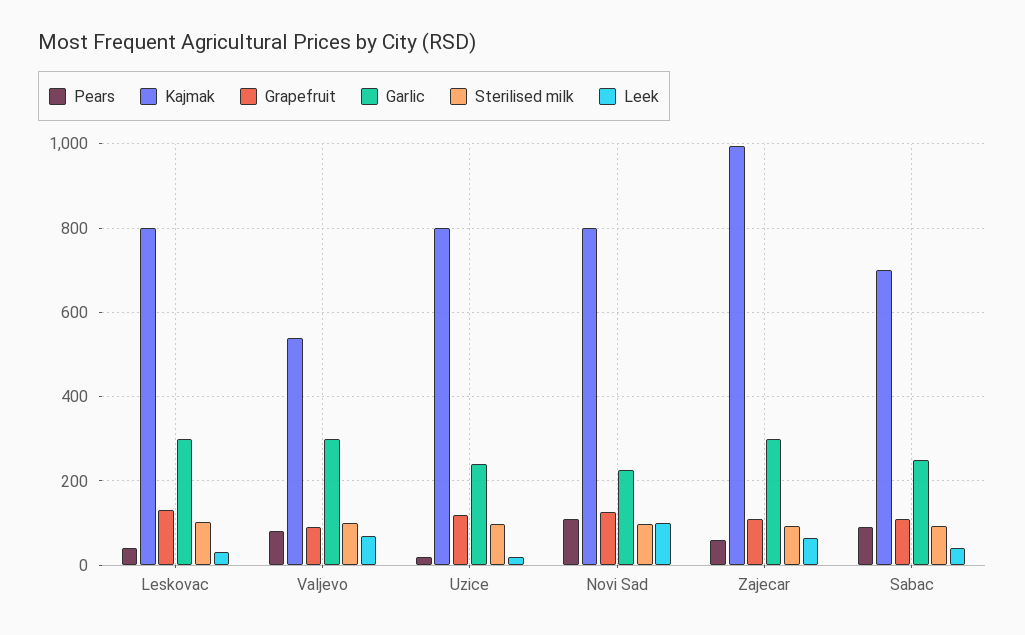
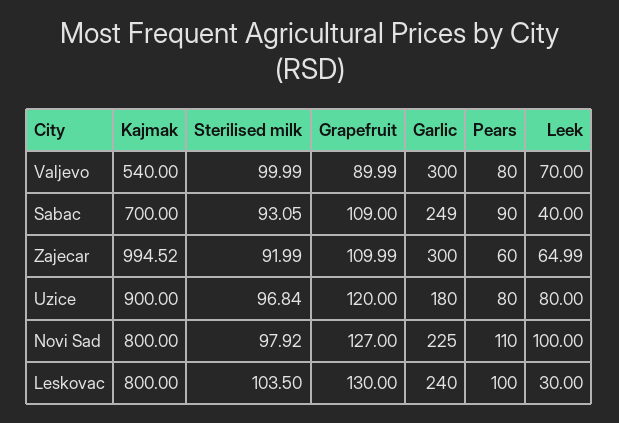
  {
    "Pears": {
-     "Leskovac": 40,
+     "Leskovac": 100,
      "Valjevo": 80,
-     "Uzice": 20,
+     "Uzice": 80,
      "Novi Sad": 110,
      "Zajecar": 60,
      "Sabac": 90
    },
    "Kajmak": {
      "Leskovac": 800,
      "Valjevo": 540,
-     "Uzice": 800,
+     "Uzice": 900,
      "Novi Sad": 800,
      "Zajecar": 994.52,
      "Sabac": 700
    },
    "Grapefruit": {
      "Leskovac": 130,
      "Valjevo": 89.99,
      "Uzice": 120,
      "Novi Sad": 127,
      "Zajecar": 109.99,
      "Sabac": 109
    },
    "Garlic": {
-     "Leskovac": 300,
+     "Leskovac": 240,
      "Valjevo": 300,
-     "Uzice": 240,
+     "Uzice": 180,
      "Novi Sad": 225,
      "Zajecar": 300,
      "Sabac": 249
    },
    "Sterilised milk": {
      "Leskovac": 103.5,
      "Valjevo": 99.99,
      "Uzice": 96.84,
      "Novi Sad": 97.92,
      "Zajecar": 91.99,
      "Sabac": 93.05
    },
    "Leek": {
      "Leskovac": 30,
      "Valjevo": 70,
-     "Uzice": 20,
+     "Uzice": 80,
      "Novi Sad": 100,
      "Zajecar": 64.99,
      "Sabac": 40
    }
  }

